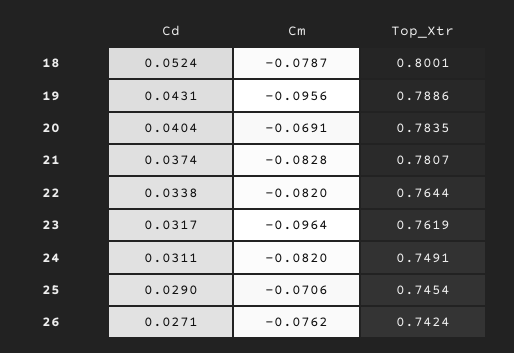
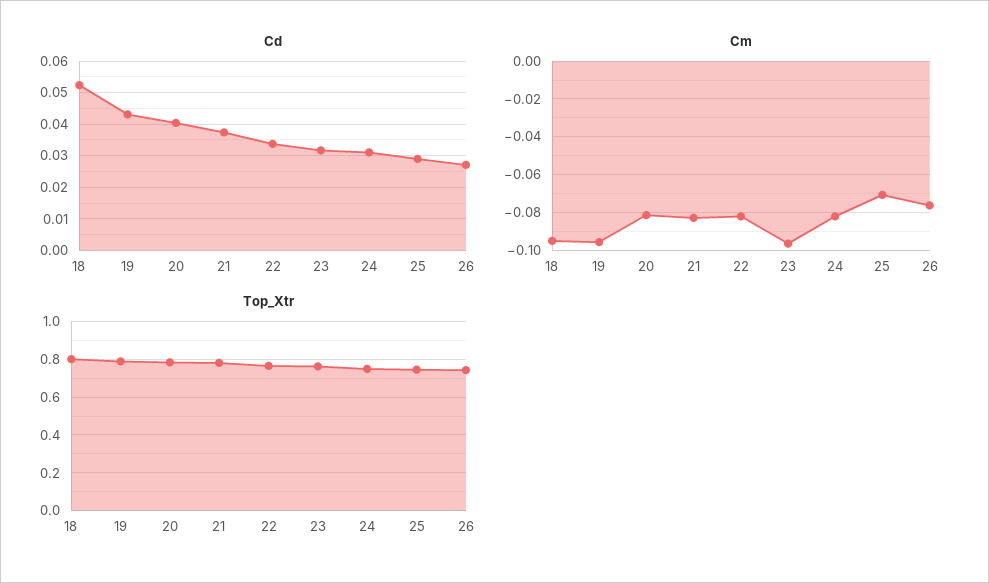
  {
    "Cd": {
      "18": 0.0524,
      "19": 0.0431,
      "20": 0.0404,
      "21": 0.0374,
      "22": 0.0338,
      "23": 0.0317,
      "24": 0.0311,
      "25": 0.029,
      "26": 0.0271
    },
    "Cm": {
-     "18": -0.0787,
+     "18": -0.095,
      "19": -0.0956,
-     "20": -0.0691,
+     "20": -0.08,
      "21": -0.0828,
      "22": -0.082,
      "23": -0.0964,
      "24": -0.082,
      "25": -0.0706,
      "26": -0.0762
    },
    "Top_Xtr": {
      "18": 0.8001,
      "19": 0.7886,
      "20": 0.7835,
      "21": 0.7807,
      "22": 0.7644,
      "23": 0.7619,
      "24": 0.7491,
      "25": 0.7454,
      "26": 0.7424
    }
  }

